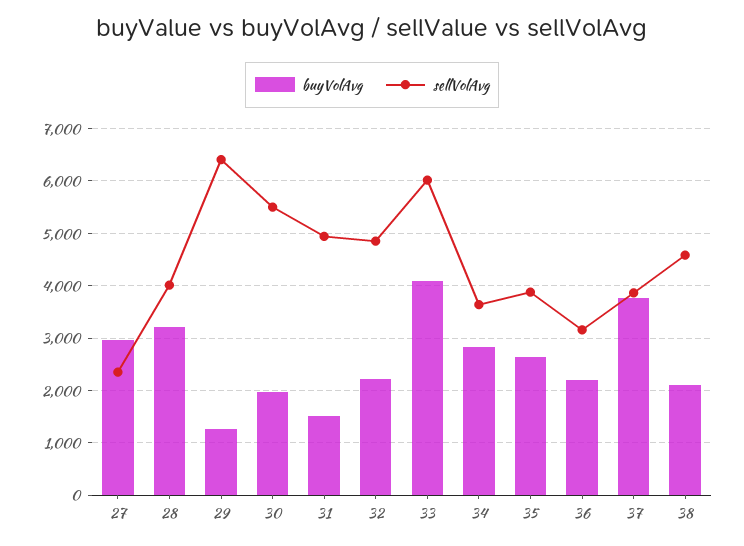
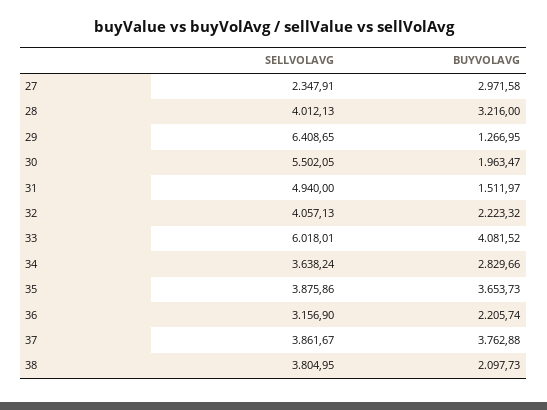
  {
    "buyVolAvg": {
      "27": 2971.58,
      "28": 3216,
      "29": 1266.95,
      "30": 1963.47,
      "31": 1511.97,
      "32": 2223.32,
      "33": 4081.52,
      "34": 2829.66,
-     "35": 2600,
+     "35": 3653.73,
      "36": 2205.74,
      "37": 3762.88,
      "38": 2097.73
    },
    "sellVolAvg": {
      "27": 2347.91,
      "28": 4012.13,
      "29": 6408.65,
      "30": 5502.05,
      "31": 4940,
-     "32": 4800,
+     "32": 4057.13,
      "33": 6018.01,
      "34": 3638.24,
      "35": 3875.86,
      "36": 3156.9,
      "37": 3861.67,
-     "38": 4600
+     "38": 3804.95
    }
  }

